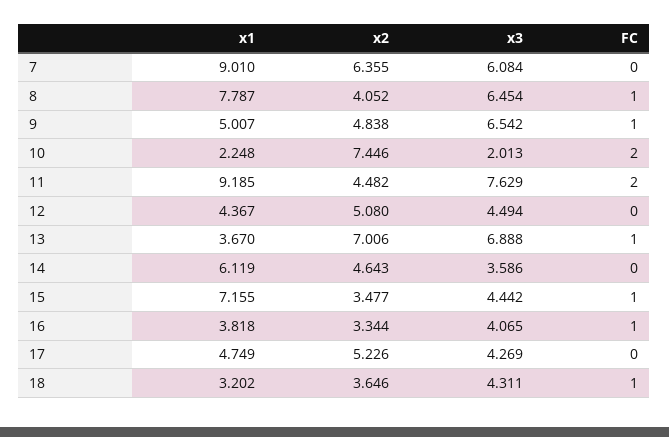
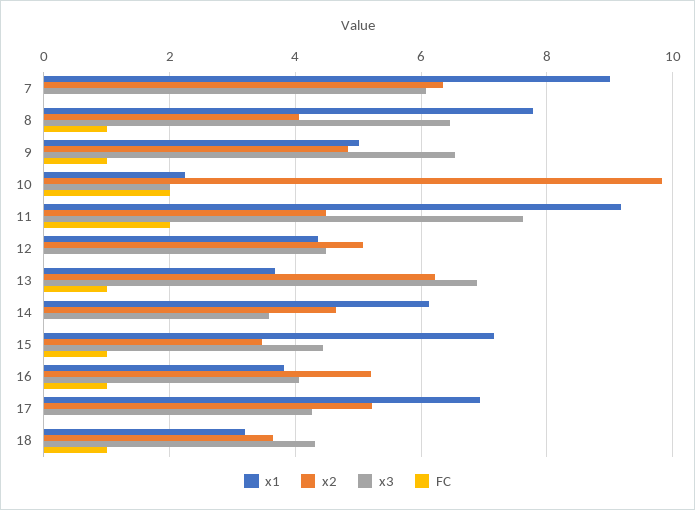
  {
    "x1": {
      "7": 9.01,
      "8": 7.787,
      "9": 5.007,
      "10": 2.248,
      "11": 9.185,
      "12": 4.367,
      "13": 3.67,
      "14": 6.119,
      "15": 7.155,
      "16": 3.818,
-     "17": 4.749,
+     "17": 7,
      "18": 3.202
    },
    "x2": {
      "7": 6.355,
      "8": 4.052,
      "9": 4.838,
-     "10": 7.446,
+     "10": 9.8,
      "11": 4.482,
      "12": 5.08,
-     "13": 7.006,
+     "13": 6.2,
      "14": 4.643,
      "15": 3.477,
-     "16": 3.344,
+     "16": 5.2,
      "17": 5.226,
      "18": 3.646
    },
    "x3": {
      "7": 6.084,
      "8": 6.454,
      "9": 6.542,
      "10": 2.013,
      "11": 7.629,
      "12": 4.494,
      "13": 6.888,
      "14": 3.586,
      "15": 4.442,
      "16": 4.065,
      "17": 4.269,
      "18": 4.311
    },
    "FC": {
      "7": 0,
      "8": 1,
      "9": 1,
      "10": 2,
      "11": 2,
      "12": 0,
      "13": 1,
      "14": 0,
      "15": 1,
      "16": 1,
      "17": 0,
      "18": 1
    }
  }

